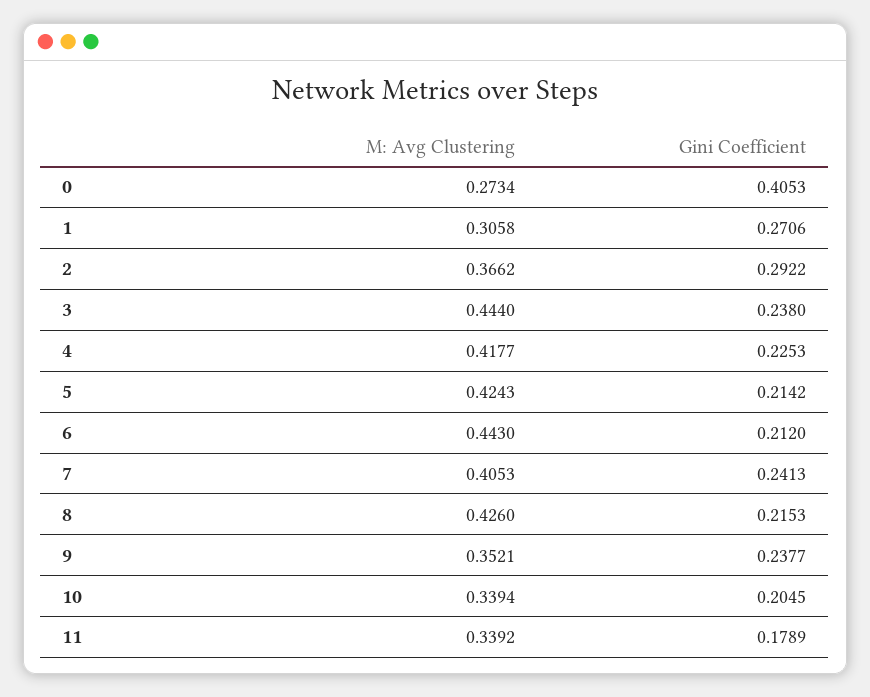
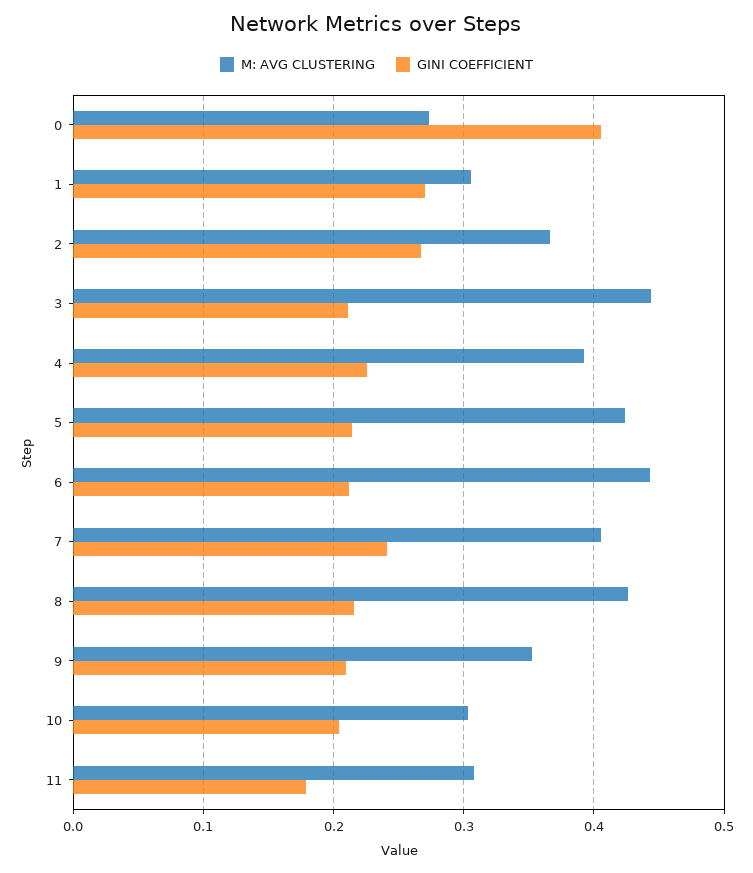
  {
    "M: Avg Clustering": {
      "0": 0.2734,
      "1": 0.3058,
      "2": 0.3662,
      "3": 0.444,
-     "4": 0.4177,
+     "4": 0.39,
      "5": 0.4243,
      "6": 0.443,
      "7": 0.4053,
      "8": 0.426,
      "9": 0.3521,
-     "10": 0.3394,
+     "10": 0.3,
-     "11": 0.3392
+     "11": 0.31
    },
    "Gini Coefficient": {
      "0": 0.4053,
      "1": 0.2706,
-     "2": 0.2922,
+     "2": 0.27,
-     "3": 0.238,
+     "3": 0.21,
      "4": 0.2253,
      "5": 0.2142,
      "6": 0.212,
      "7": 0.2413,
      "8": 0.2153,
-     "9": 0.2377,
+     "9": 0.21,
      "10": 0.2045,
      "11": 0.1789
    }
  }

